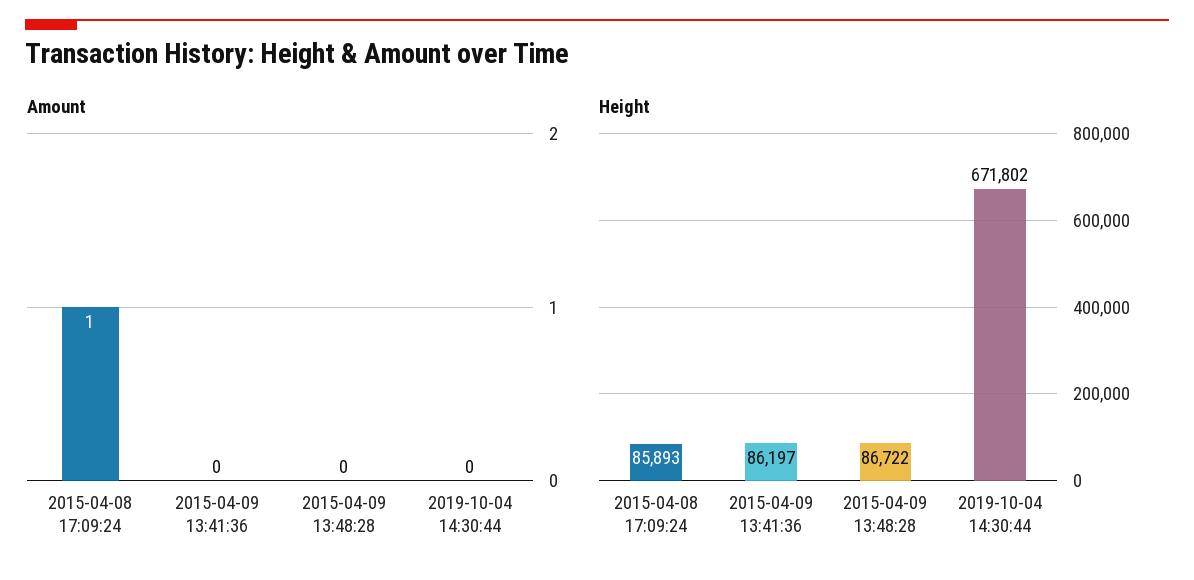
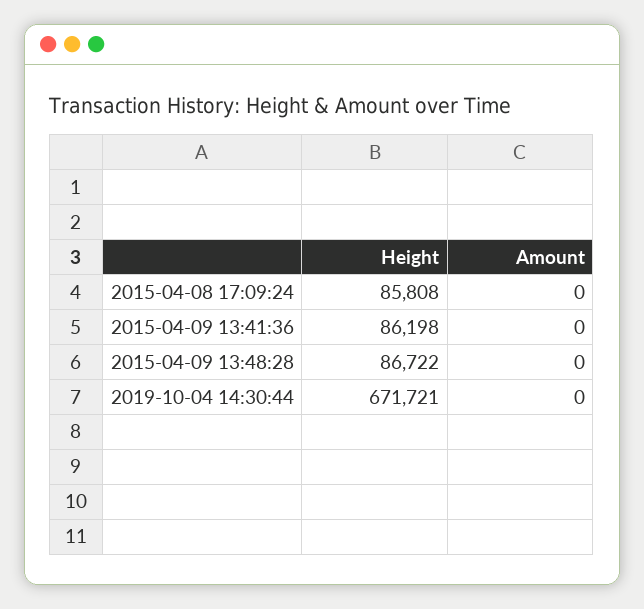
  {
    "Amount": {
-     "2015-04-08 17:09:24": 1,
+     "2015-04-08 17:09:24": 0,
      "2015-04-09 13:41:36": 0,
      "2015-04-09 13:48:28": 0,
      "2019-10-04 14:30:44": 0
    },
    "Height": {
-     "2015-04-08 17:09:24": 85893,
+     "2015-04-08 17:09:24": 85808,
-     "2015-04-09 13:41:36": 86197,
+     "2015-04-09 13:41:36": 86198,
      "2015-04-09 13:48:28": 86722,
-     "2019-10-04 14:30:44": 671802
+     "2019-10-04 14:30:44": 671721
    }
  }

